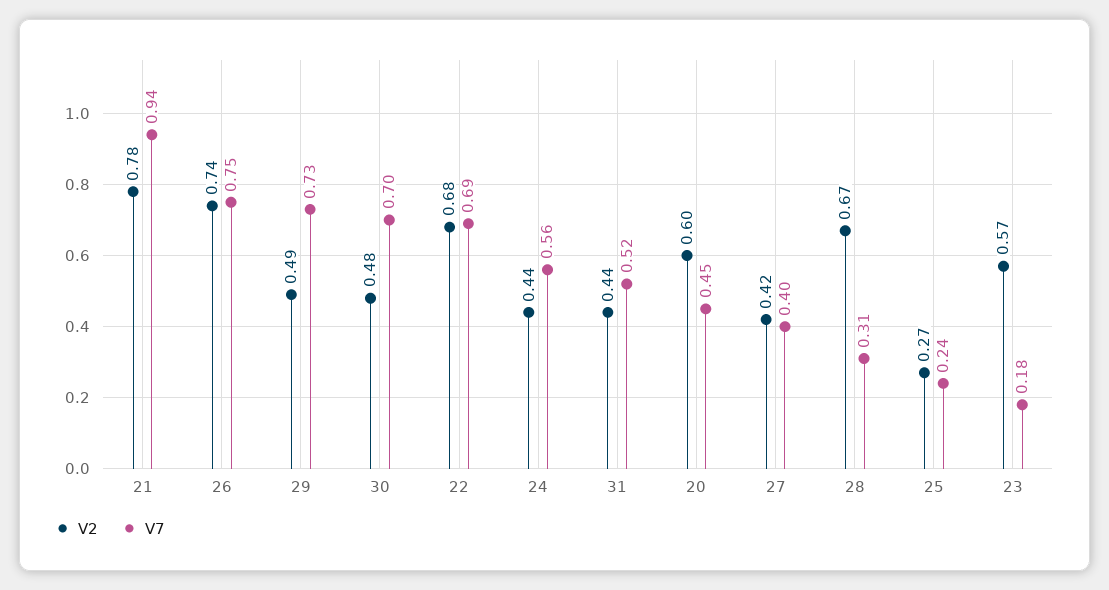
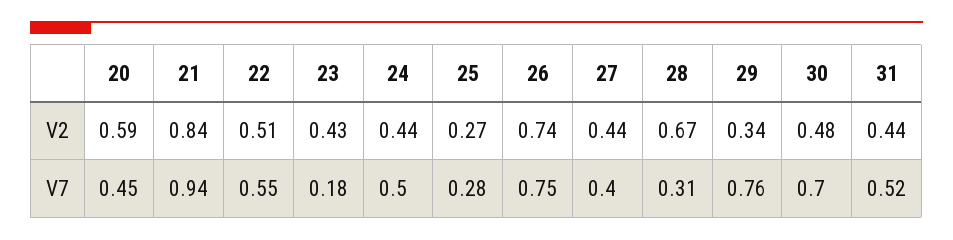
  {
    "V2": {
-     "21": 0.78,
+     "21": 0.84,
      "26": 0.74,
-     "29": 0.49,
+     "29": 0.34,
      "30": 0.48,
-     "22": 0.68,
+     "22": 0.51,
      "24": 0.44,
      "31": 0.44,
-     "20": 0.6,
+     "20": 0.59,
-     "27": 0.42,
+     "27": 0.44,
      "28": 0.67,
      "25": 0.27,
-     "23": 0.57
+     "23": 0.43
    },
    "V7": {
      "21": 0.94,
      "26": 0.75,
-     "29": 0.73,
+     "29": 0.76,
      "30": 0.7,
-     "22": 0.69,
+     "22": 0.55,
-     "24": 0.56,
+     "24": 0.5,
      "31": 0.52,
      "20": 0.45,
      "27": 0.4,
      "28": 0.31,
-     "25": 0.24,
+     "25": 0.28,
      "23": 0.18
    }
  }

